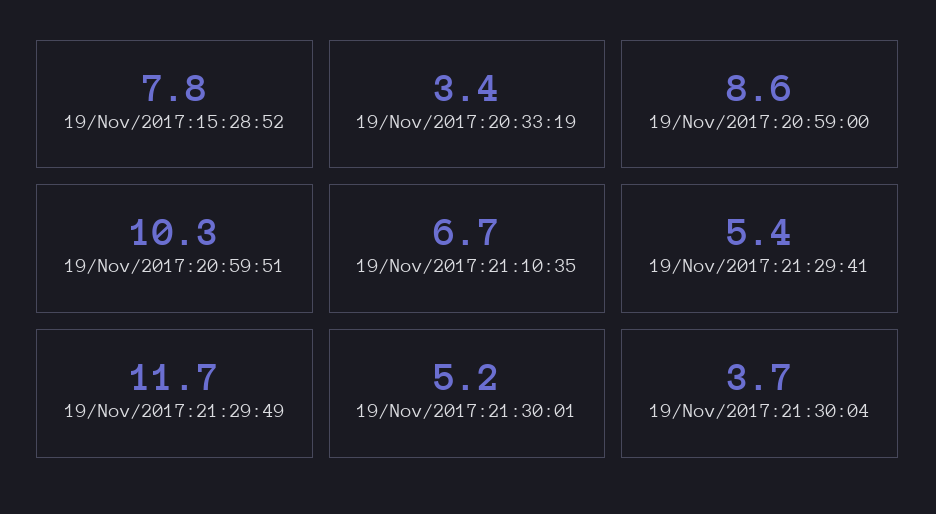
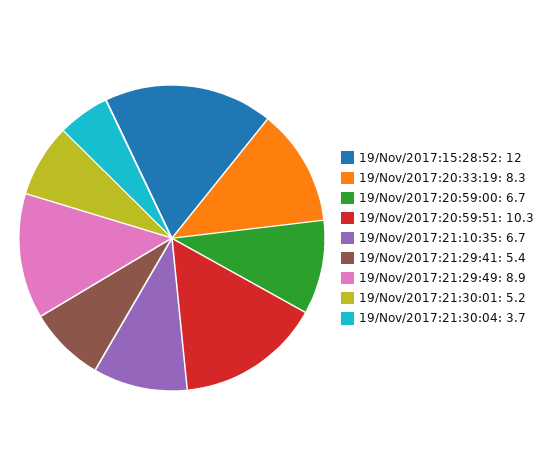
  {
-   "19/Nov/2017:15:28:52": 7.8,
+   "19/Nov/2017:15:28:52": 12,
-   "19/Nov/2017:20:33:19": 3.4,
+   "19/Nov/2017:20:33:19": 8.3,
-   "19/Nov/2017:20:59:00": 8.6,
+   "19/Nov/2017:20:59:00": 6.7,
    "19/Nov/2017:20:59:51": 10.3,
    "19/Nov/2017:21:10:35": 6.7,
    "19/Nov/2017:21:29:41": 5.4,
-   "19/Nov/2017:21:29:49": 11.7,
+   "19/Nov/2017:21:29:49": 8.9,
    "19/Nov/2017:21:30:01": 5.2,
    "19/Nov/2017:21:30:04": 3.7
  }

